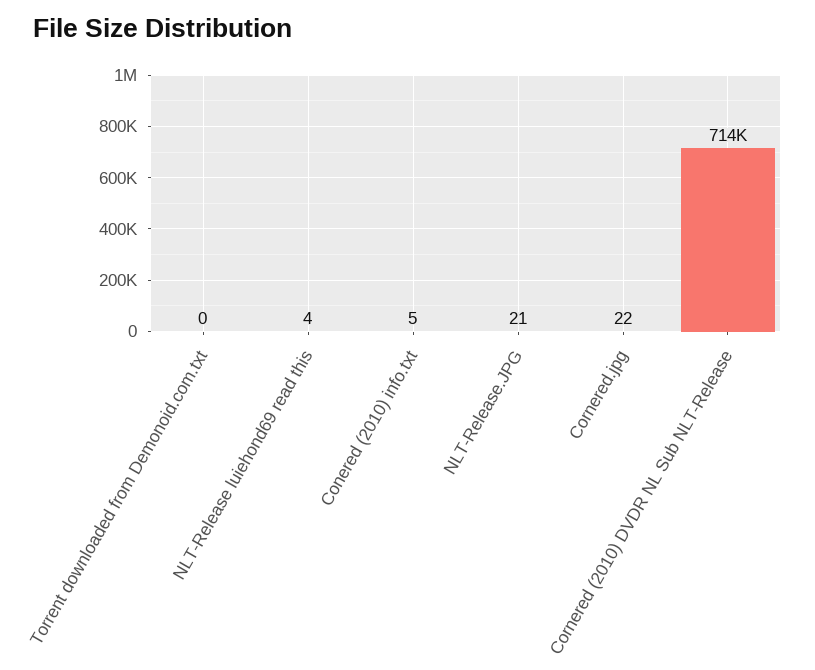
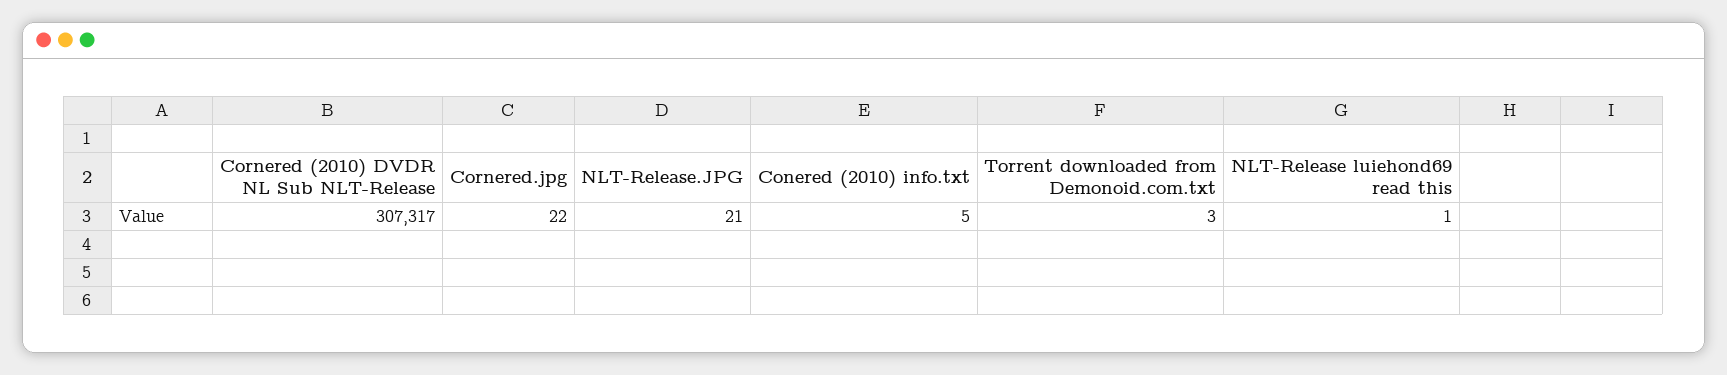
  {
-   "Torrent downloaded from Demonoid.com.txt": 0,
+   "Torrent downloaded from Demonoid.com.txt": 3,
-   "NLT-Release luiehond69 read this": 4,
+   "NLT-Release luiehond69 read this": 1,
    "Conered (2010) info.txt": 5,
    "NLT-Release.JPG": 21,
    "Cornered.jpg": 22,
-   "Cornered (2010) DVDR NL Sub NLT-Release": 714000
+   "Cornered (2010) DVDR NL Sub NLT-Release": 307317
  }

